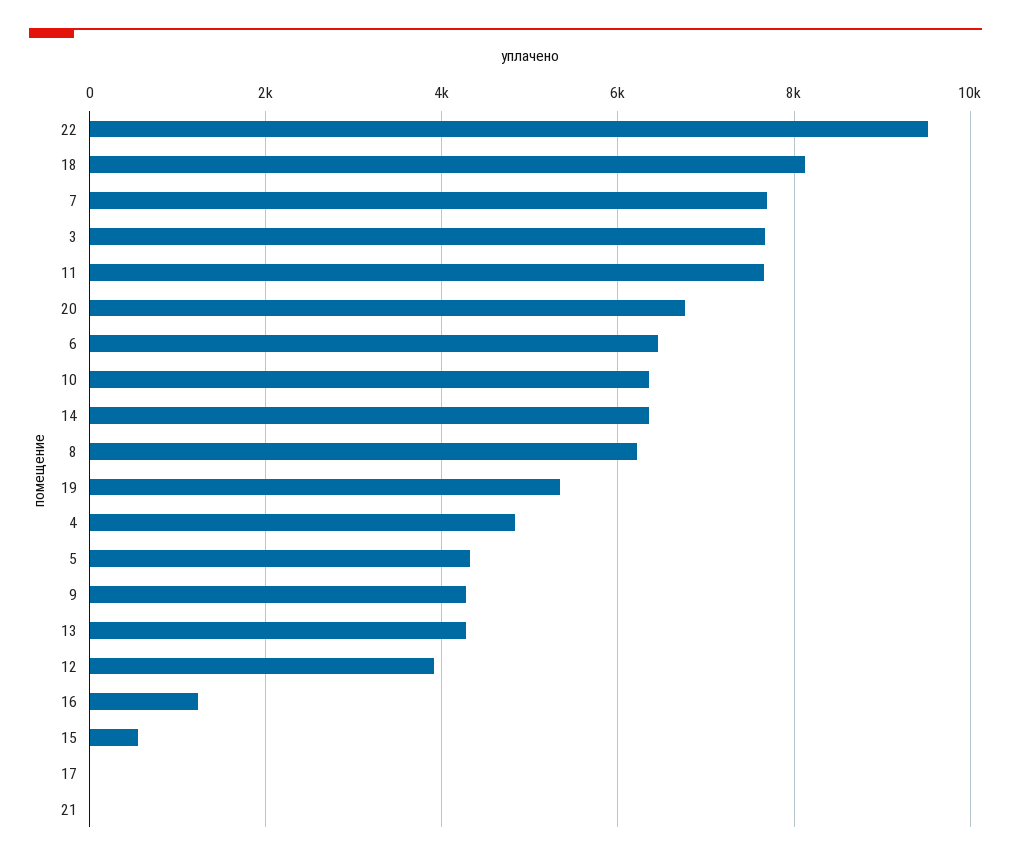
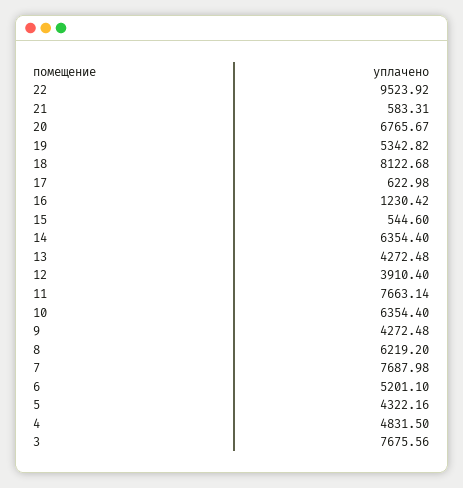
  {
    "22": 9523.92,
    "18": 8122.68,
    "7": 7687.98,
    "3": 7675.56,
    "11": 7663.14,
    "20": 6765.67,
-   "6": 6400,
+   "6": 5201.1,
    "10": 6354.4,
    "14": 6354.4,
    "8": 6219.2,
    "19": 5342.82,
    "4": 4831.5,
    "5": 4322.16,
    "9": 4272.48,
    "13": 4272.48,
    "12": 3910.4,
    "16": 1230.42,
    "15": 544.6,
-   "17": 0,
+   "17": 622.98,
-   "21": 0
+   "21": 583.31
  }

